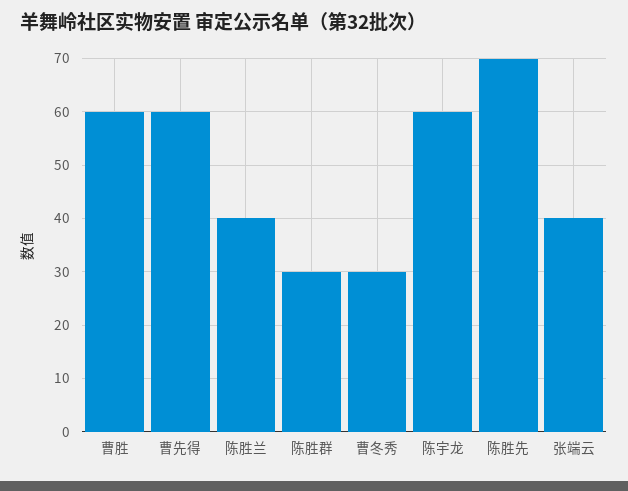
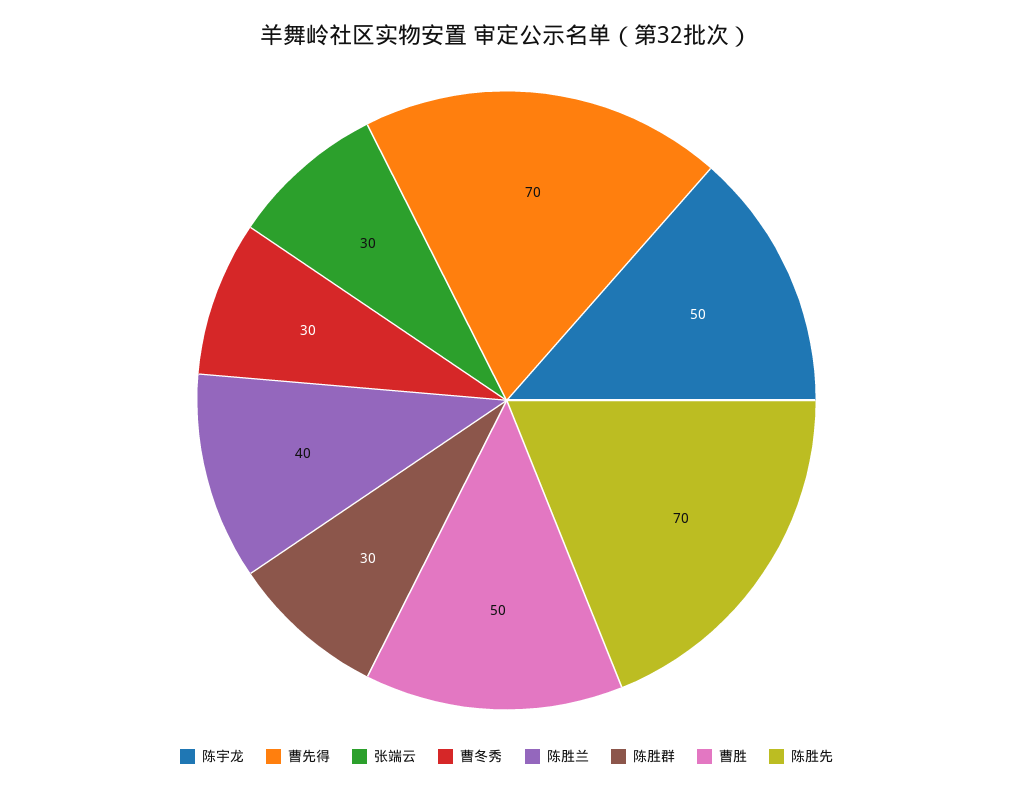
  {
-   "曹胜": 60,
+   "曹胜": 50,
-   "曹先得": 60,
+   "曹先得": 70,
    "陈胜兰": 40,
    "陈胜群": 30,
    "曹冬秀": 30,
-   "陈宇龙": 60,
+   "陈宇龙": 50,
    "陈胜先": 70,
-   "张端云": 40
+   "张端云": 30
  }

